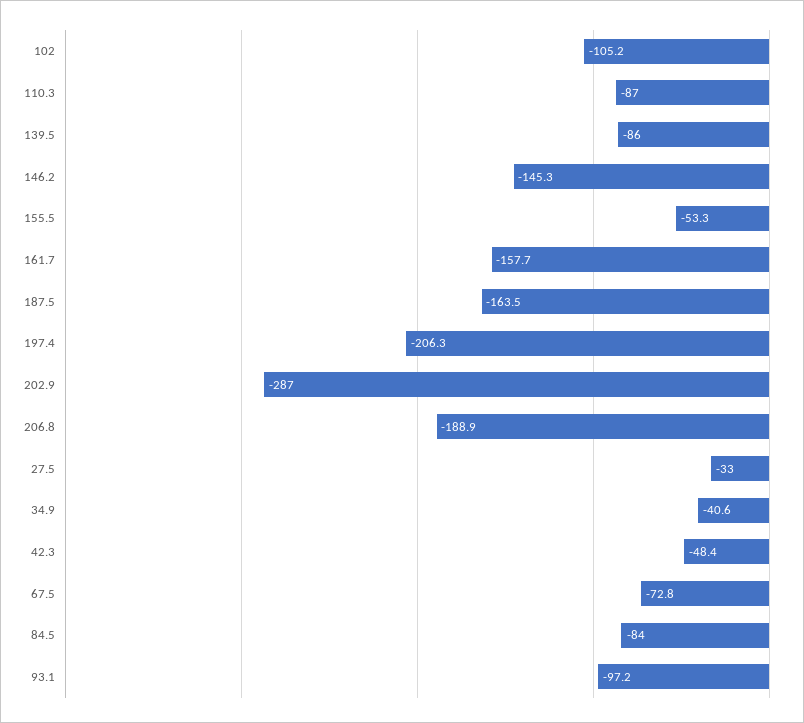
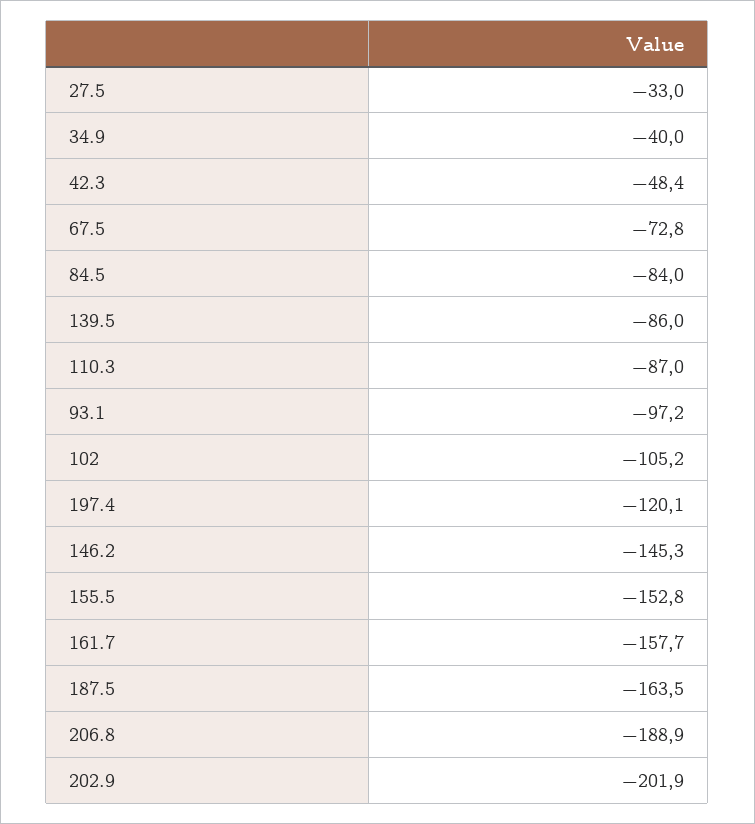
  {
    "102": -105.2,
    "110.3": -87,
    "139.5": -86,
    "146.2": -145.3,
-   "155.5": -53.3,
+   "155.5": -152.8,
    "161.7": -157.7,
    "187.5": -163.5,
-   "197.4": -206.3,
+   "197.4": -120.1,
-   "202.9": -287,
+   "202.9": -201.9,
    "206.8": -188.9,
    "27.5": -33,
-   "34.9": -40.6,
+   "34.9": -40,
    "42.3": -48.4,
    "67.5": -72.8,
    "84.5": -84,
    "93.1": -97.2
  }

